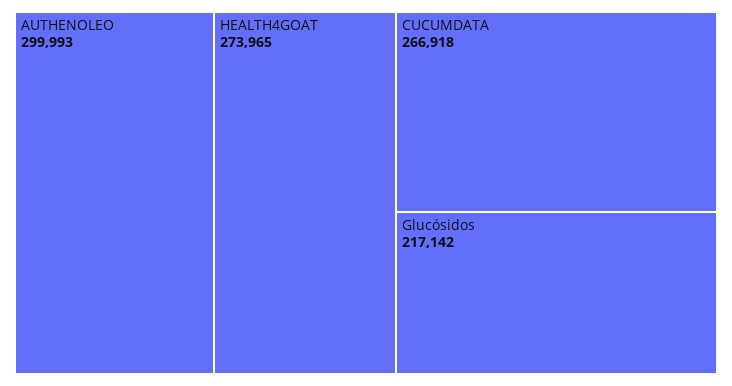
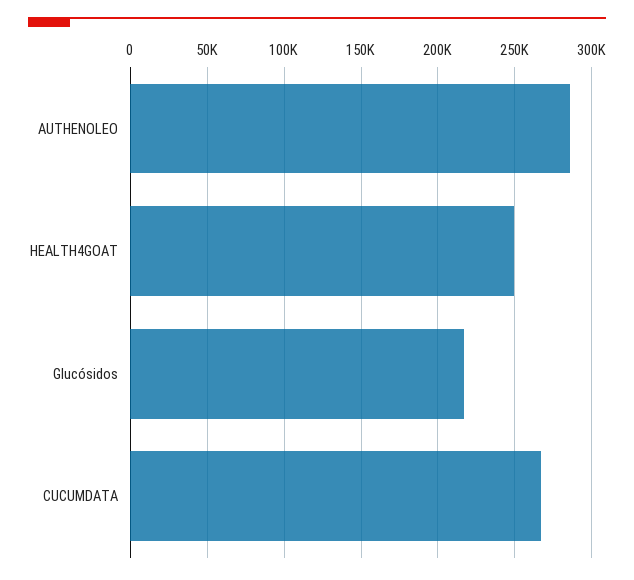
  {
-   "AUTHENOLEO": 299993,
+   "AUTHENOLEO": 285000,
-   "HEALTH4GOAT": 273965,
+   "HEALTH4GOAT": 250000,
    "CUCUMDATA": 266918,
    "Glucósidos": 217142
  }

